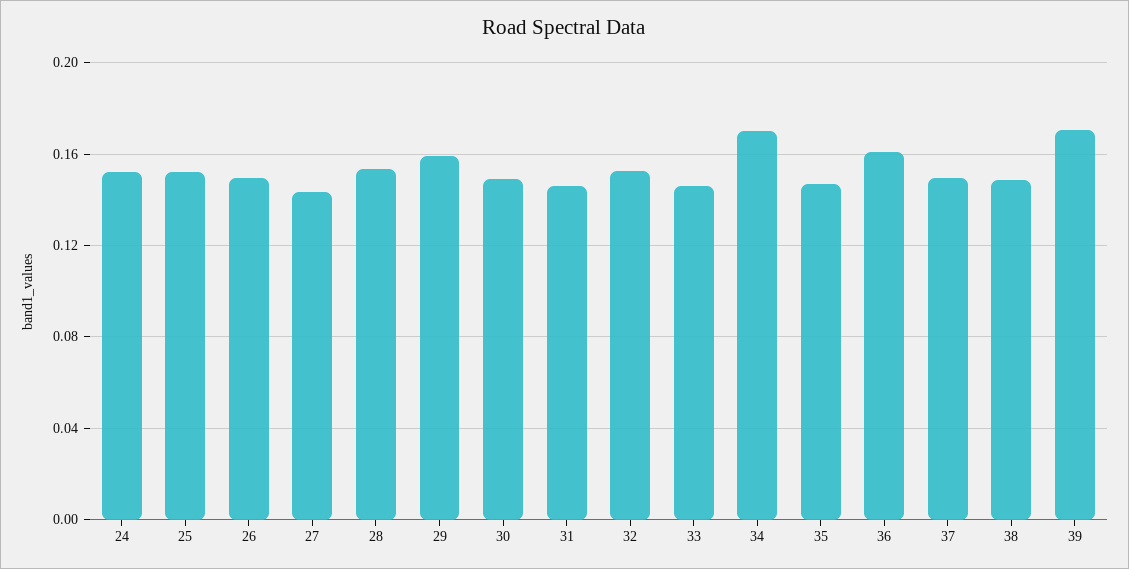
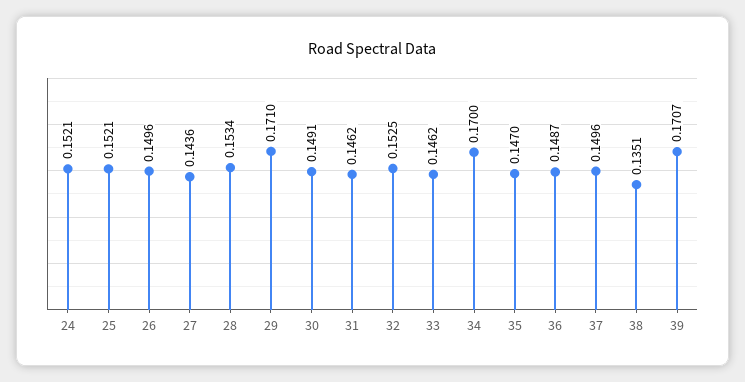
  {
    "24": 0.1521,
    "25": 0.1521,
    "26": 0.1496,
    "27": 0.1436,
    "28": 0.1534,
-   "29": 0.16,
+   "29": 0.171,
    "30": 0.1491,
    "31": 0.1462,
    "32": 0.1525,
    "33": 0.1462,
    "34": 0.17,
    "35": 0.147,
-   "36": 0.16,
+   "36": 0.1487,
    "37": 0.1496,
-   "38": 0.15,
+   "38": 0.1351,
    "39": 0.1707
  }

